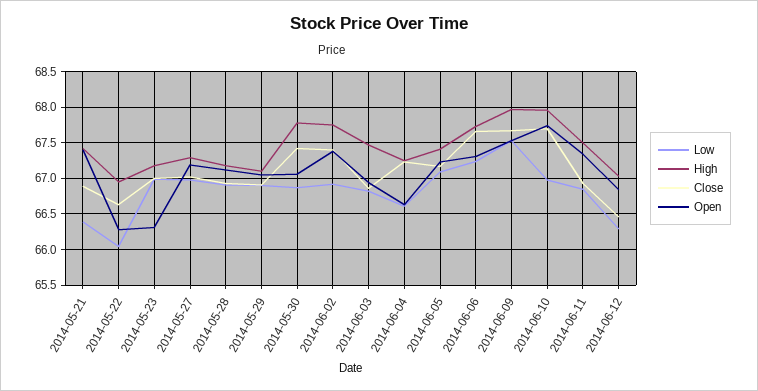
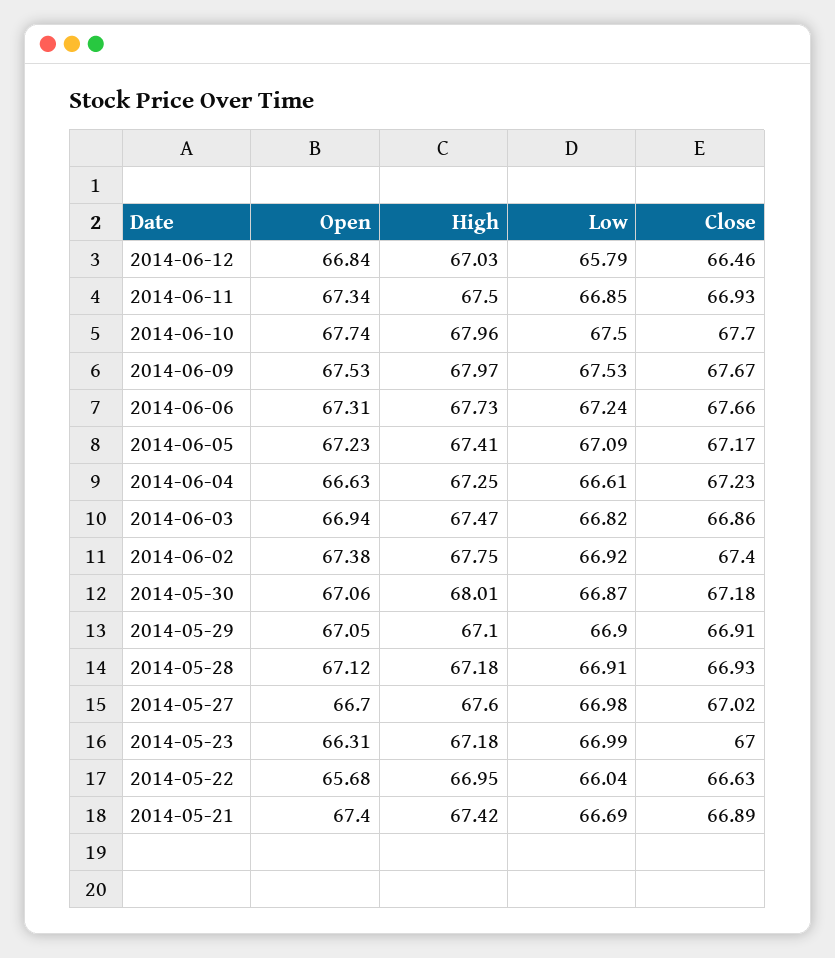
  {
    "Low": {
-     "2014-05-21": 66.4,
+     "2014-05-21": 66.69,
      "2014-05-22": 66.04,
      "2014-05-23": 66.99,
      "2014-05-27": 66.98,
      "2014-05-28": 66.91,
      "2014-05-29": 66.9,
      "2014-05-30": 66.87,
      "2014-06-02": 66.92,
      "2014-06-03": 66.82,
      "2014-06-04": 66.61,
      "2014-06-05": 67.09,
      "2014-06-06": 67.24,
      "2014-06-09": 67.53,
-     "2014-06-10": 67,
+     "2014-06-10": 67.5,
      "2014-06-11": 66.85,
-     "2014-06-12": 66.3
+     "2014-06-12": 65.79
    },
    "High": {
      "2014-05-21": 67.42,
      "2014-05-22": 66.95,
      "2014-05-23": 67.18,
-     "2014-05-27": 67.3,
+     "2014-05-27": 67.6,
      "2014-05-28": 67.18,
      "2014-05-29": 67.1,
-     "2014-05-30": 67.8,
+     "2014-05-30": 68.01,
      "2014-06-02": 67.75,
      "2014-06-03": 67.47,
      "2014-06-04": 67.25,
      "2014-06-05": 67.41,
      "2014-06-06": 67.73,
      "2014-06-09": 67.97,
      "2014-06-10": 67.96,
      "2014-06-11": 67.5,
      "2014-06-12": 67.03
    },
    "Close": {
      "2014-05-21": 66.89,
      "2014-05-22": 66.63,
      "2014-05-23": 67,
      "2014-05-27": 67.02,
      "2014-05-28": 66.93,
      "2014-05-29": 66.91,
-     "2014-05-30": 67.4,
+     "2014-05-30": 67.18,
      "2014-06-02": 67.4,
      "2014-06-03": 66.86,
      "2014-06-04": 67.23,
      "2014-06-05": 67.17,
      "2014-06-06": 67.66,
      "2014-06-09": 67.67,
      "2014-06-10": 67.7,
      "2014-06-11": 66.93,
      "2014-06-12": 66.46
    },
    "Open": {
      "2014-05-21": 67.4,
-     "2014-05-22": 66.3,
+     "2014-05-22": 65.68,
      "2014-05-23": 66.31,
-     "2014-05-27": 67.2,
+     "2014-05-27": 66.7,
      "2014-05-28": 67.12,
      "2014-05-29": 67.05,
      "2014-05-30": 67.06,
      "2014-06-02": 67.38,
      "2014-06-03": 66.94,
      "2014-06-04": 66.63,
      "2014-06-05": 67.23,
      "2014-06-06": 67.31,
      "2014-06-09": 67.53,
      "2014-06-10": 67.74,
      "2014-06-11": 67.34,
      "2014-06-12": 66.84
    }
  }

